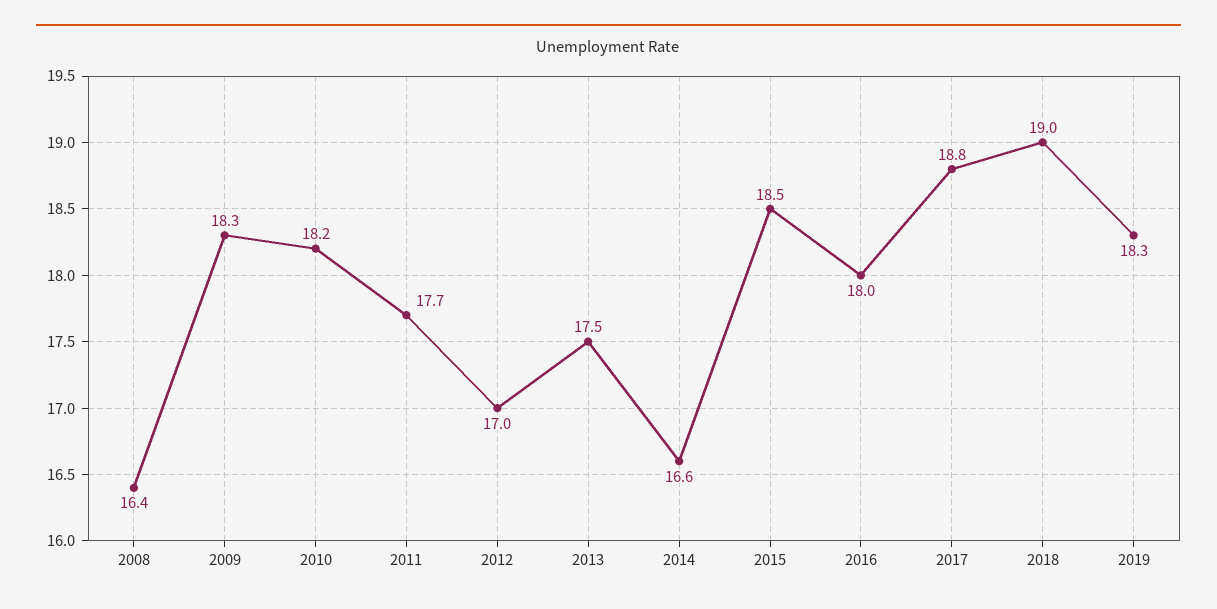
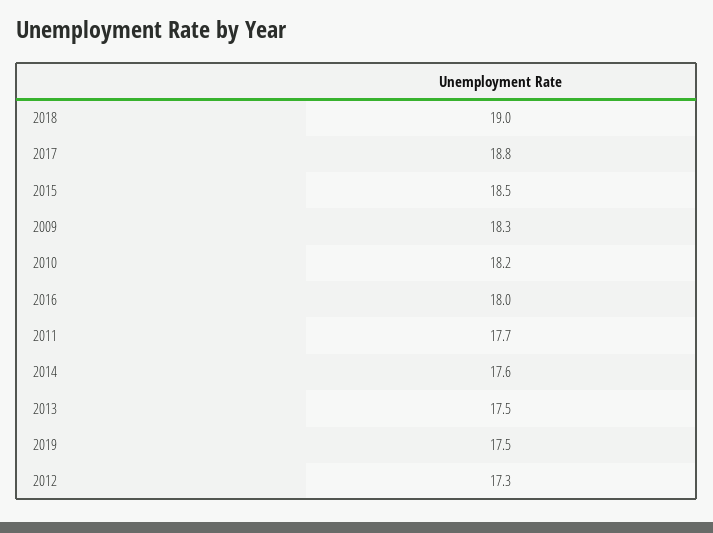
  {
-   "2008": 16.4,
    "2009": 18.3,
    "2010": 18.2,
    "2011": 17.7,
-   "2012": 17,
+   "2012": 17.3,
    "2013": 17.5,
-   "2014": 16.6,
+   "2014": 17.6,
    "2015": 18.5,
    "2016": 18,
    "2017": 18.8,
    "2018": 19,
-   "2019": 18.3
+   "2019": 17.5
  }

